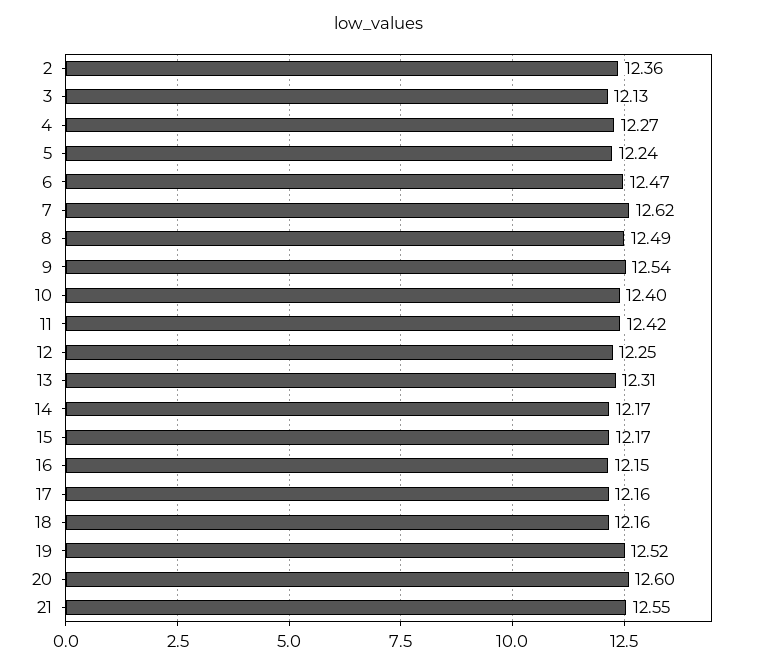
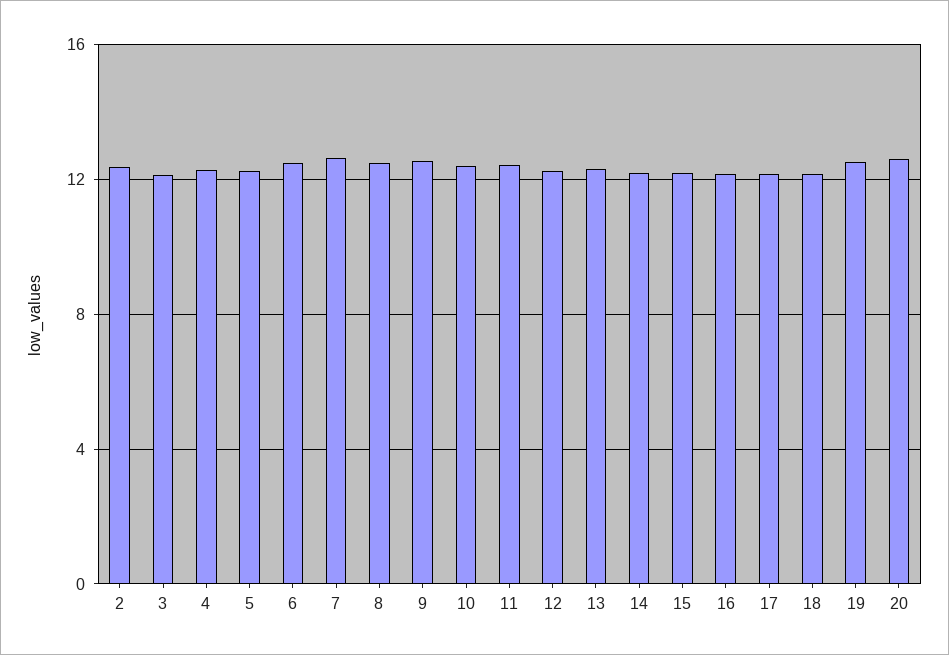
  {
    "2": 12.36,
    "3": 12.13,
    "4": 12.27,
    "5": 12.24,
    "6": 12.47,
    "7": 12.62,
    "8": 12.49,
    "9": 12.54,
    "10": 12.4,
    "11": 12.42,
    "12": 12.25,
    "13": 12.31,
    "14": 12.17,
    "15": 12.17,
    "16": 12.15,
    "17": 12.16,
    "18": 12.16,
    "19": 12.52,
-   "20": 12.6,
+   "20": 12.6
-   "21": 12.55
  }

